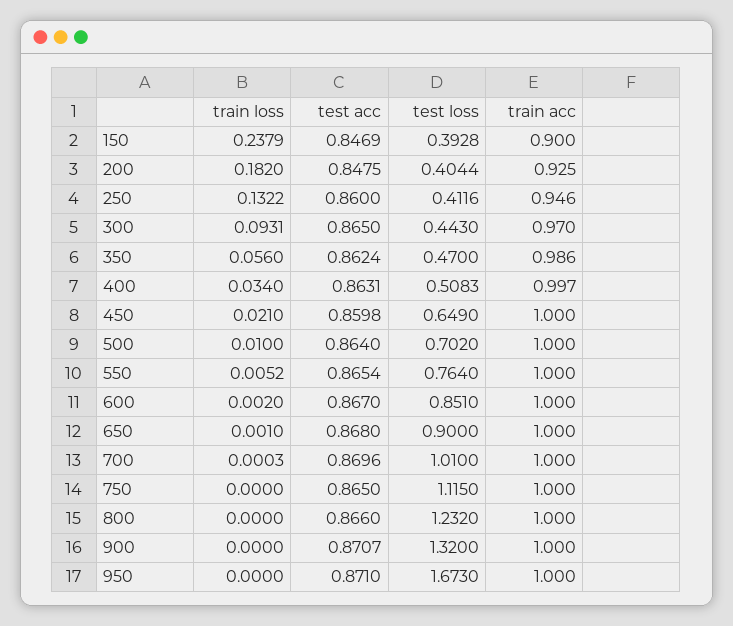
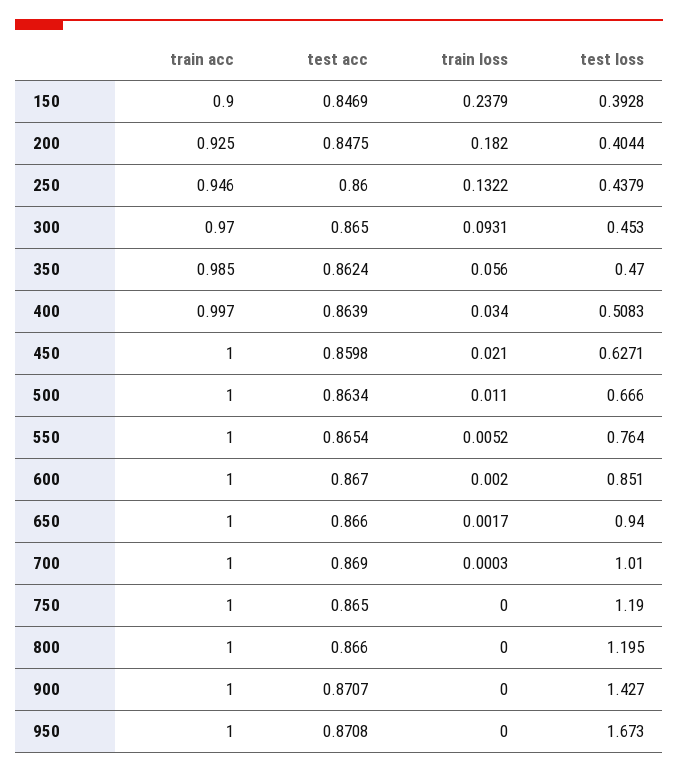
  {
    "train loss": {
      "150": 0.2379,
      "200": 0.182,
      "250": 0.1322,
      "300": 0.0931,
      "350": 0.056,
      "400": 0.034,
      "450": 0.021,
-     "500": 0.01,
+     "500": 0.011,
      "550": 0.0052,
      "600": 0.002,
-     "650": 0.001,
+     "650": 0.0017,
      "700": 0.0003,
      "750": 0,
      "800": 0,
      "900": 0,
      "950": 0
    },
    "test acc": {
      "150": 0.8469,
      "200": 0.8475,
      "250": 0.86,
      "300": 0.865,
      "350": 0.8624,
-     "400": 0.8631,
+     "400": 0.8639,
      "450": 0.8598,
-     "500": 0.864,
+     "500": 0.8634,
      "550": 0.8654,
      "600": 0.867,
-     "650": 0.868,
+     "650": 0.866,
-     "700": 0.8696,
+     "700": 0.869,
      "750": 0.865,
      "800": 0.866,
      "900": 0.8707,
-     "950": 0.871
+     "950": 0.8708
    },
    "test loss": {
      "150": 0.3928,
      "200": 0.4044,
-     "250": 0.4116,
+     "250": 0.4379,
-     "300": 0.443,
+     "300": 0.453,
      "350": 0.47,
      "400": 0.5083,
-     "450": 0.649,
+     "450": 0.6271,
-     "500": 0.702,
+     "500": 0.666,
      "550": 0.764,
      "600": 0.851,
-     "650": 0.9,
+     "650": 0.94,
      "700": 1.01,
-     "750": 1.115,
+     "750": 1.19,
-     "800": 1.232,
+     "800": 1.195,
-     "900": 1.32,
+     "900": 1.427,
      "950": 1.673
    },
    "train acc": {
      "150": 0.9,
      "200": 0.925,
      "250": 0.946,
      "300": 0.97,
-     "350": 0.986,
+     "350": 0.985,
      "400": 0.997,
      "450": 1,
      "500": 1,
      "550": 1,
      "600": 1,
      "650": 1,
      "700": 1,
      "750": 1,
      "800": 1,
      "900": 1,
      "950": 1
    }
  }

